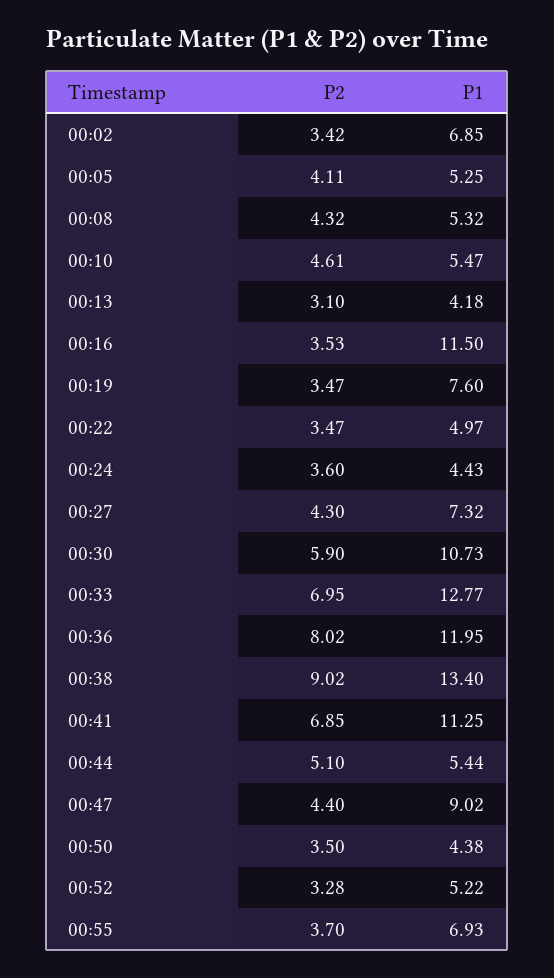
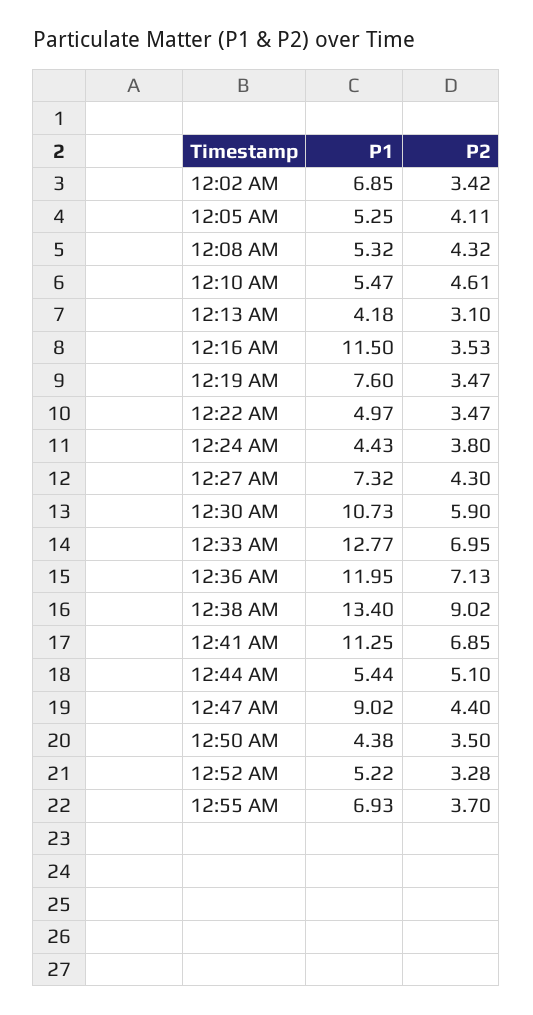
  {
    "P2": {
      "00:02": 3.42,
      "00:05": 4.11,
      "00:08": 4.32,
      "00:10": 4.61,
      "00:13": 3.1,
      "00:16": 3.53,
      "00:19": 3.47,
      "00:22": 3.47,
-     "00:24": 3.6,
+     "00:24": 3.8,
      "00:27": 4.3,
      "00:30": 5.9,
      "00:33": 6.95,
-     "00:36": 8.02,
+     "00:36": 7.13,
      "00:38": 9.02,
      "00:41": 6.85,
      "00:44": 5.1,
      "00:47": 4.4,
      "00:50": 3.5,
      "00:52": 3.28,
      "00:55": 3.7
    },
    "P1": {
      "00:02": 6.85,
      "00:05": 5.25,
      "00:08": 5.32,
      "00:10": 5.47,
      "00:13": 4.18,
      "00:16": 11.5,
      "00:19": 7.6,
      "00:22": 4.97,
      "00:24": 4.43,
      "00:27": 7.32,
      "00:30": 10.73,
      "00:33": 12.77,
      "00:36": 11.95,
      "00:38": 13.4,
      "00:41": 11.25,
      "00:44": 5.44,
      "00:47": 9.02,
      "00:50": 4.38,
      "00:52": 5.22,
      "00:55": 6.93
    }
  }

